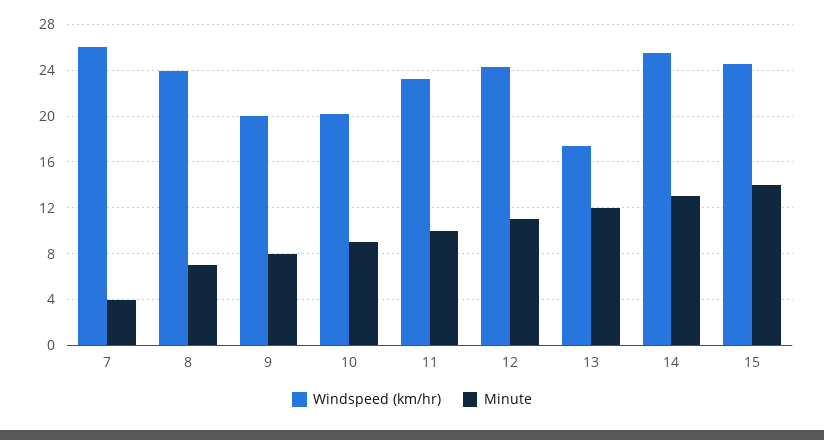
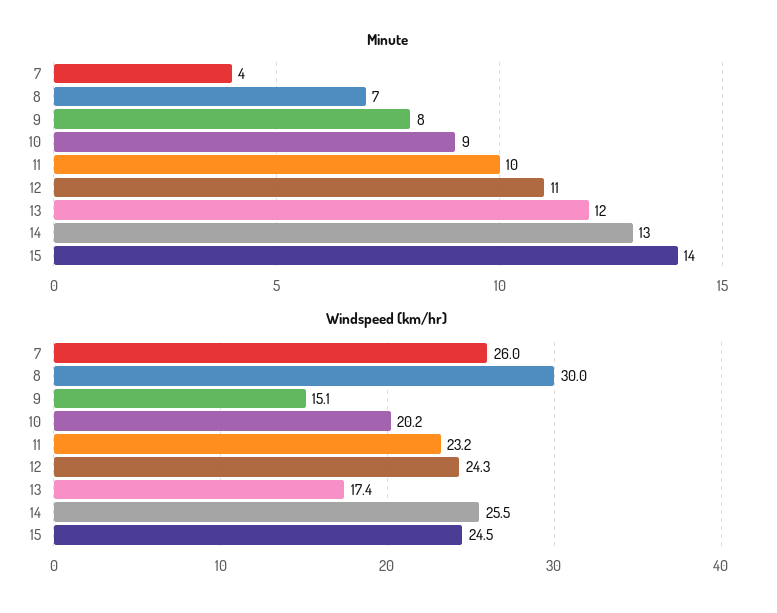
  {
    "Windspeed (km/hr)": {
      "7": 26,
-     "8": 24,
+     "8": 30,
-     "9": 20,
+     "9": 15.1,
      "10": 20.2,
      "11": 23.2,
      "12": 24.3,
      "13": 17.4,
      "14": 25.5,
      "15": 24.5
    },
    "Minute": {
      "7": 4,
      "8": 7,
      "9": 8,
      "10": 9,
      "11": 10,
      "12": 11,
      "13": 12,
      "14": 13,
      "15": 14
    }
  }

